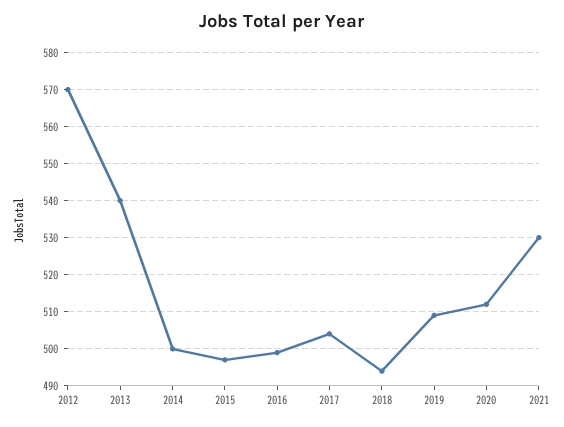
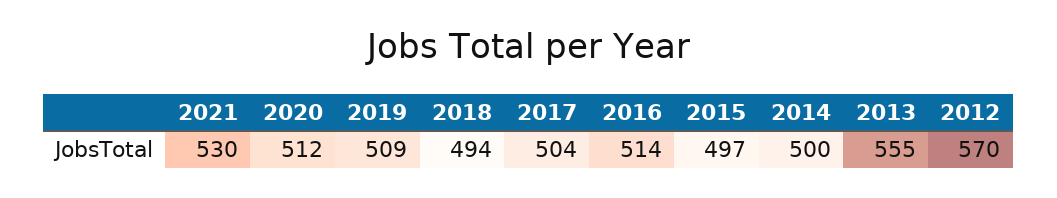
  {
    "2012": 570,
-   "2013": 540,
+   "2013": 555,
    "2014": 500,
    "2015": 497,
-   "2016": 500,
+   "2016": 514,
    "2017": 504,
    "2018": 494,
    "2019": 509,
    "2020": 512,
    "2021": 530
  }

